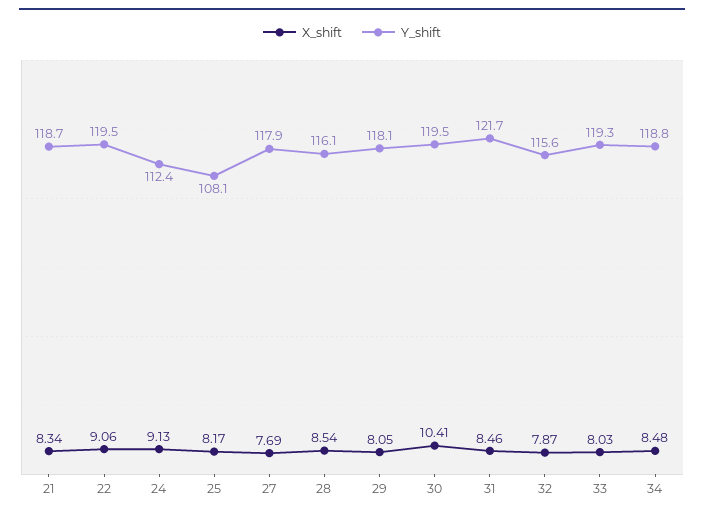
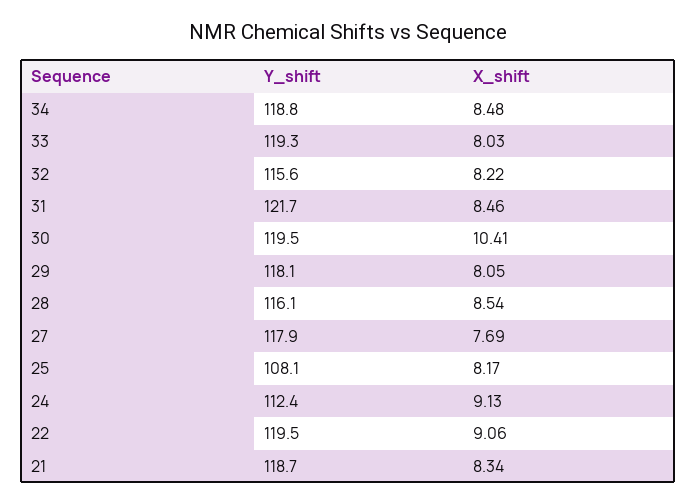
  {
    "X_shift": {
      "21": 8.34,
      "22": 9.06,
      "24": 9.13,
      "25": 8.17,
      "27": 7.69,
      "28": 8.54,
      "29": 8.05,
      "30": 10.41,
      "31": 8.46,
-     "32": 7.87,
+     "32": 8.22,
      "33": 8.03,
      "34": 8.48
    },
    "Y_shift": {
      "21": 118.7,
      "22": 119.5,
      "24": 112.4,
      "25": 108.1,
      "27": 117.9,
      "28": 116.1,
      "29": 118.1,
      "30": 119.5,
      "31": 121.7,
      "32": 115.6,
      "33": 119.3,
      "34": 118.8
    }
  }

